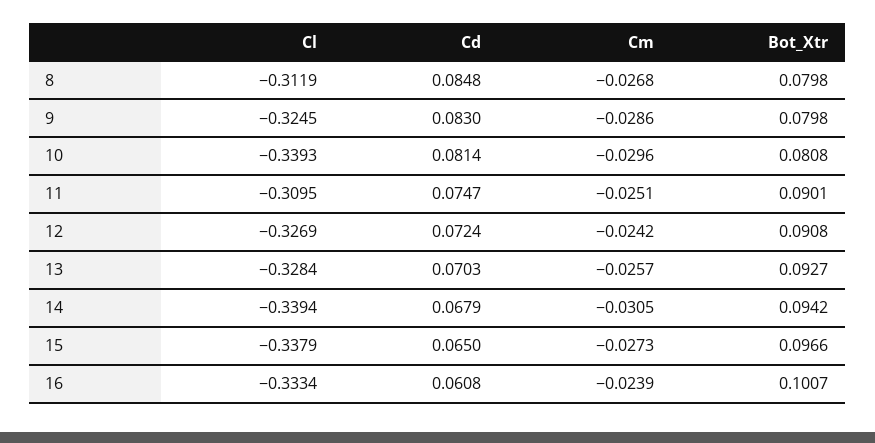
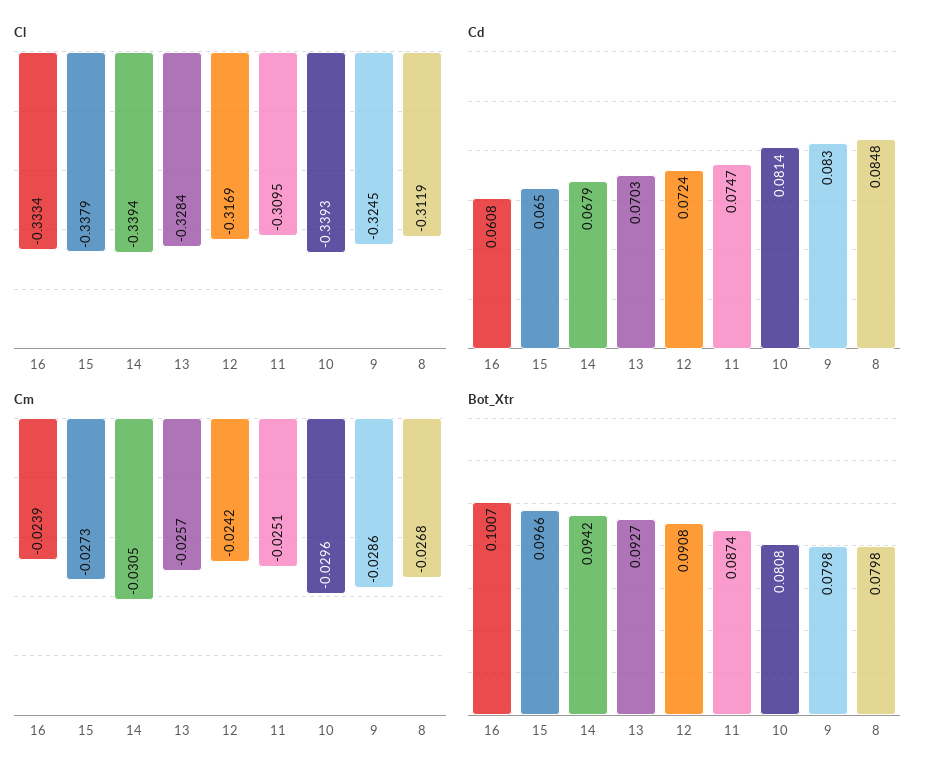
  {
    "Cl": {
      "8": -0.3119,
      "9": -0.3245,
      "10": -0.3393,
      "11": -0.3095,
-     "12": -0.3269,
+     "12": -0.3169,
      "13": -0.3284,
      "14": -0.3394,
      "15": -0.3379,
      "16": -0.3334
    },
    "Cd": {
      "8": 0.0848,
      "9": 0.083,
      "10": 0.0814,
      "11": 0.0747,
      "12": 0.0724,
      "13": 0.0703,
      "14": 0.0679,
      "15": 0.065,
      "16": 0.0608
    },
    "Cm": {
      "8": -0.0268,
      "9": -0.0286,
      "10": -0.0296,
      "11": -0.0251,
      "12": -0.0242,
      "13": -0.0257,
      "14": -0.0305,
      "15": -0.0273,
      "16": -0.0239
    },
    "Bot_Xtr": {
      "8": 0.0798,
      "9": 0.0798,
      "10": 0.0808,
-     "11": 0.0901,
+     "11": 0.0874,
      "12": 0.0908,
      "13": 0.0927,
      "14": 0.0942,
      "15": 0.0966,
      "16": 0.1007
    }
  }

